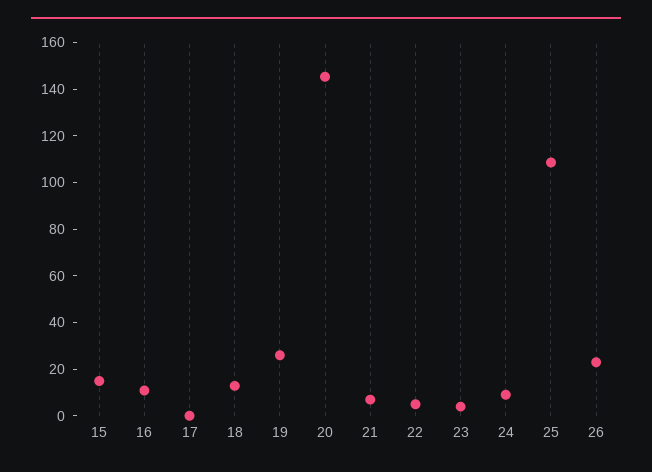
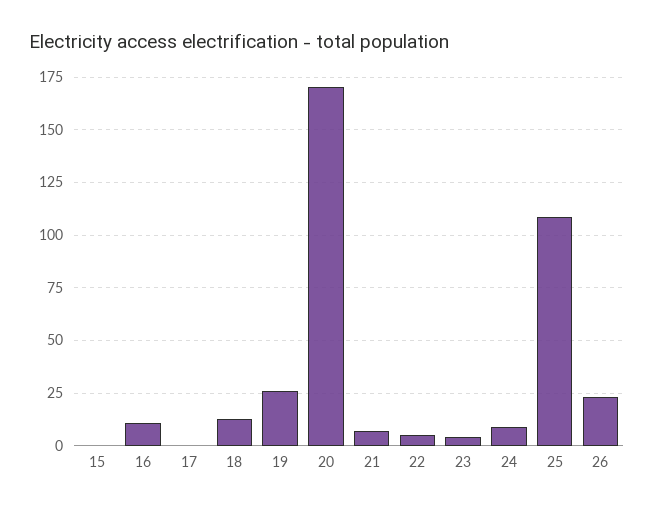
  {
-   "15": 15,
+   "15": 0,
    "16": 10,
    "17": 0,
    "18": 15,
    "19": 25,
-   "20": 145,
+   "20": 170,
    "21": 5,
    "22": 5,
    "23": 5,
    "24": 10,
    "25": 110,
    "26": 25
  }

